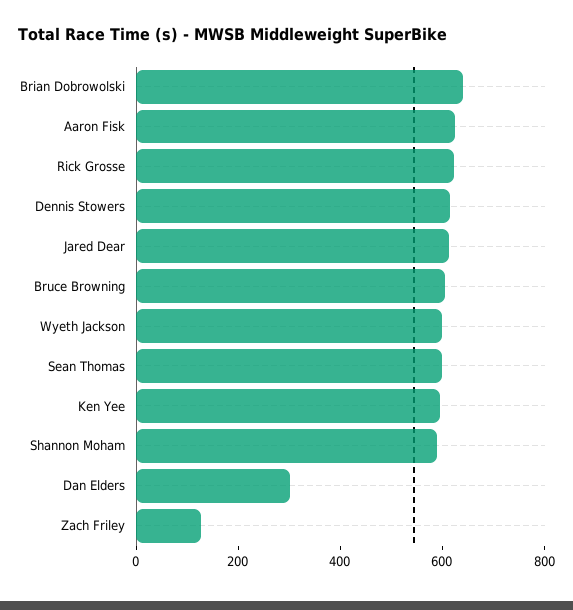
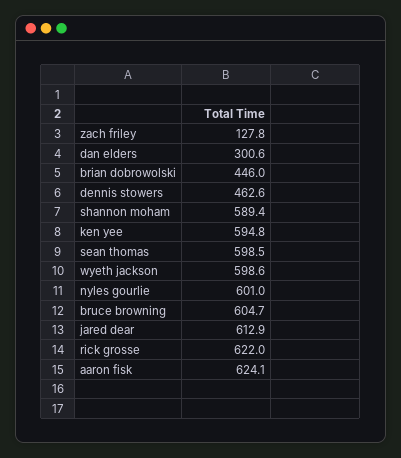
  {
-   "Brian Dobrowolski": 650,
+   "Brian Dobrowolski": 446,
    "Aaron Fisk": 624.1,
    "Rick Grosse": 622,
-   "Dennis Stowers": 600,
+   "Dennis Stowers": 462.6,
    "Jared Dear": 612.9,
    "Bruce Browning": 604.7,
    "Wyeth Jackson": 598.6,
    "Sean Thomas": 598.5,
    "Ken Yee": 594.8,
    "Shannon Moham": 589.4,
    "Dan Elders": 300.6,
-   "Zach Friley": 127.8
+   "Zach Friley": 127.8,
+   "nyles gourlie": 601
  }

